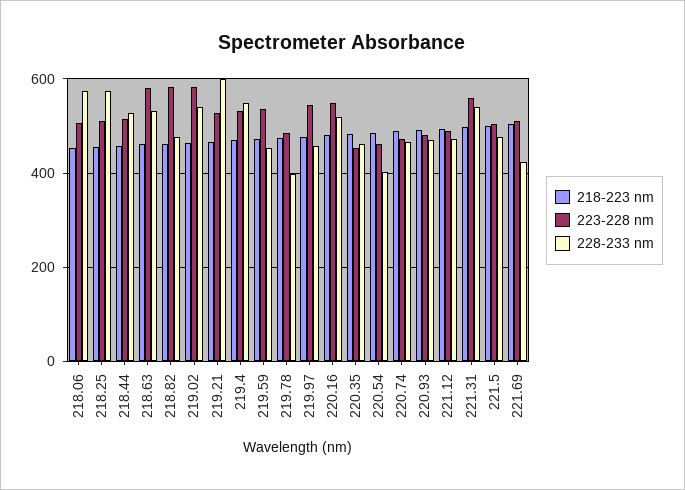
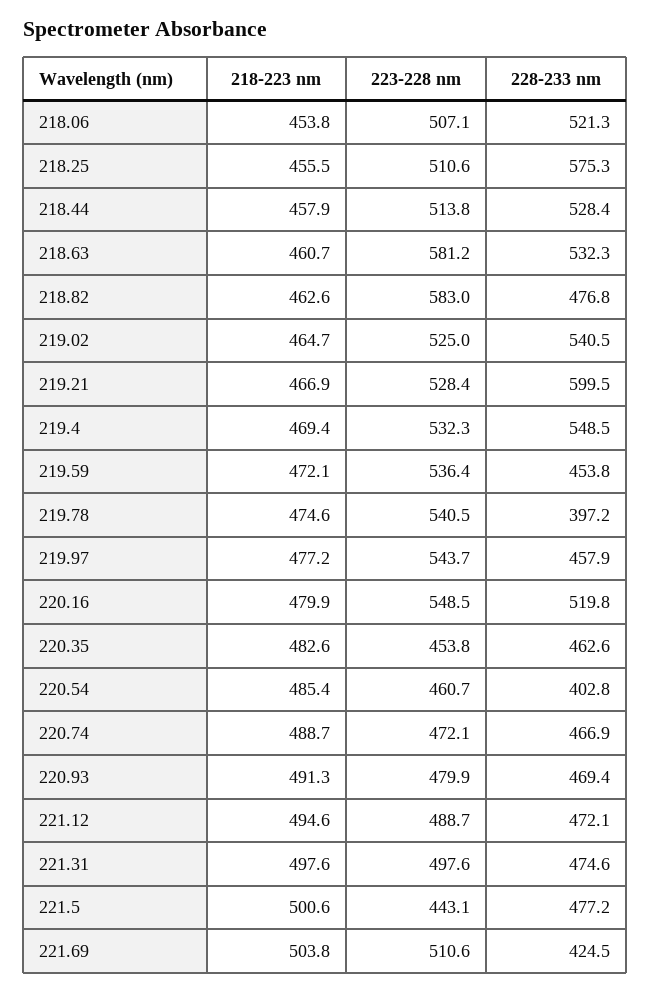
  {
    "218-223 nm": {
      "218.06": 453.8,
      "218.25": 455.5,
      "218.44": 457.9,
      "218.63": 460.7,
      "218.82": 462.6,
      "219.02": 464.7,
      "219.21": 466.9,
      "219.4": 469.4,
      "219.59": 472.1,
      "219.78": 474.6,
      "219.97": 477.2,
      "220.16": 479.9,
      "220.35": 482.6,
      "220.54": 485.4,
      "220.74": 488.7,
      "220.93": 491.3,
      "221.12": 494.6,
      "221.31": 497.6,
      "221.5": 500.6,
      "221.69": 503.8
    },
    "223-228 nm": {
      "218.06": 507.1,
      "218.25": 510.6,
      "218.44": 513.8,
      "218.63": 581.2,
      "218.82": 583,
-     "219.02": 580,
+     "219.02": 525,
      "219.21": 528.4,
      "219.4": 532.3,
      "219.59": 536.4,
-     "219.78": 480,
+     "219.78": 540.5,
      "219.97": 543.7,
      "220.16": 548.5,
      "220.35": 453.8,
      "220.54": 460.7,
      "220.74": 472.1,
      "220.93": 479.9,
      "221.12": 488.7,
-     "221.31": 560,
+     "221.31": 497.6,
-     "221.5": 500,
+     "221.5": 443.1,
      "221.69": 510.6
    },
    "228-233 nm": {
-     "218.06": 580,
+     "218.06": 521.3,
      "218.25": 575.3,
      "218.44": 528.4,
      "218.63": 532.3,
      "218.82": 476.8,
      "219.02": 540.5,
      "219.21": 599.5,
      "219.4": 548.5,
      "219.59": 453.8,
      "219.78": 397.2,
      "219.97": 457.9,
      "220.16": 519.8,
      "220.35": 462.6,
      "220.54": 402.8,
      "220.74": 466.9,
      "220.93": 469.4,
      "221.12": 472.1,
-     "221.31": 540,
+     "221.31": 474.6,
      "221.5": 477.2,
      "221.69": 424.5
    }
  }

